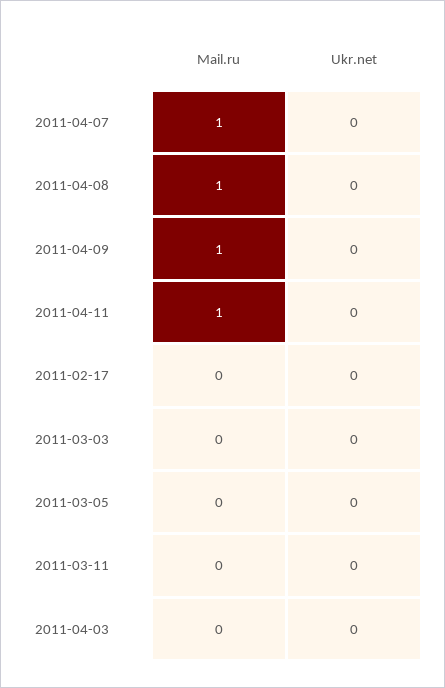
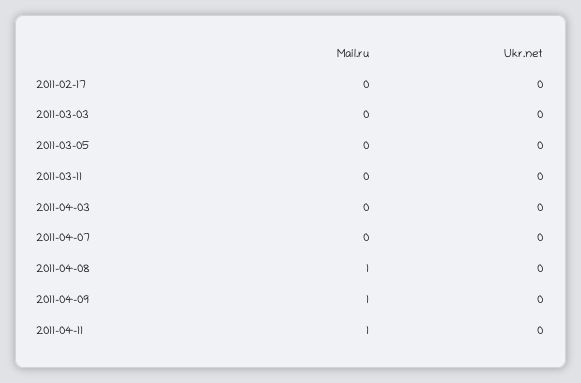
  {
    "Mail.ru": {
-     "2011-04-07": 1,
+     "2011-04-07": 0,
      "2011-04-08": 1,
      "2011-04-09": 1,
      "2011-04-11": 1,
      "2011-02-17": 0,
      "2011-03-03": 0,
      "2011-03-05": 0,
      "2011-03-11": 0,
      "2011-04-03": 0
    },
    "Ukr.net": {
      "2011-04-07": 0,
      "2011-04-08": 0,
      "2011-04-09": 0,
      "2011-04-11": 0,
      "2011-02-17": 0,
      "2011-03-03": 0,
      "2011-03-05": 0,
      "2011-03-11": 0,
      "2011-04-03": 0
    }
  }

